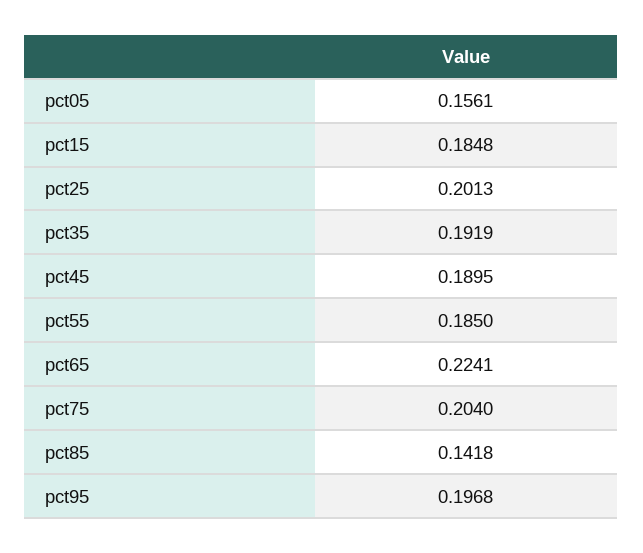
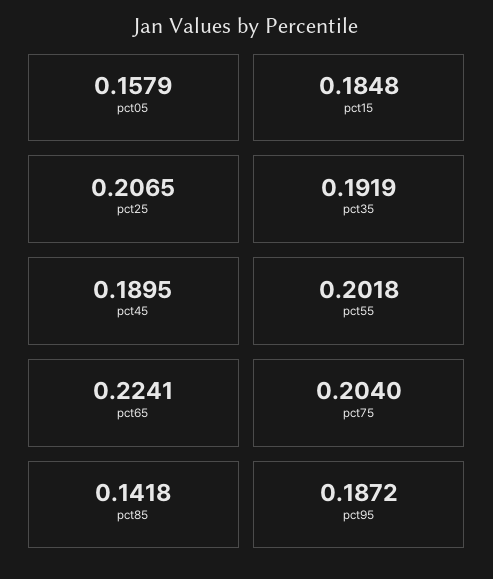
  {
-   "pct05": 0.1561,
+   "pct05": 0.1579,
    "pct15": 0.1848,
-   "pct25": 0.2013,
+   "pct25": 0.2065,
    "pct35": 0.1919,
    "pct45": 0.1895,
-   "pct55": 0.185,
+   "pct55": 0.2018,
    "pct65": 0.2241,
    "pct75": 0.204,
    "pct85": 0.1418,
-   "pct95": 0.1968
+   "pct95": 0.1872
  }

